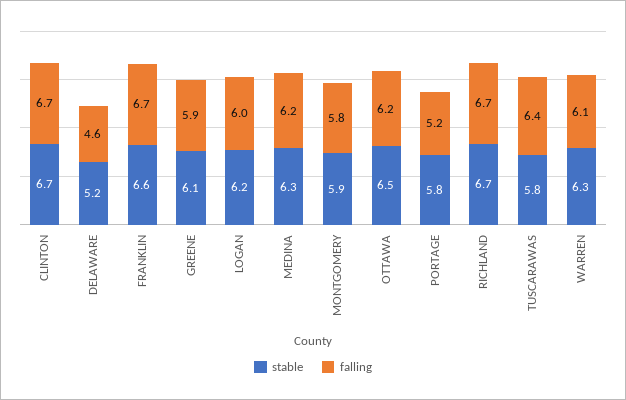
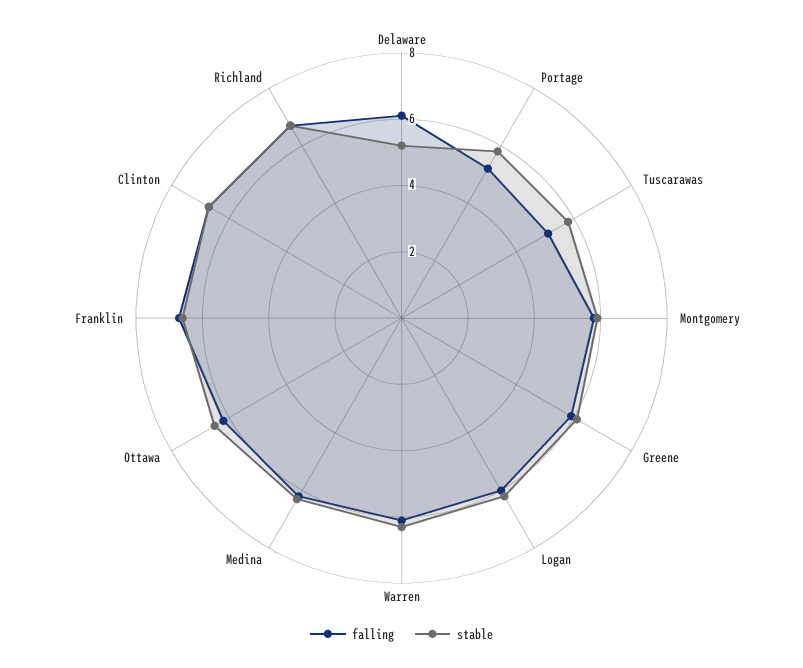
  {
    "stable": {
      "CLINTON": 6.7,
      "DELAWARE": 5.2,
      "FRANKLIN": 6.6,
      "GREENE": 6.1,
      "LOGAN": 6.2,
      "MEDINA": 6.3,
      "MONTGOMERY": 5.9,
      "OTTAWA": 6.5,
      "PORTAGE": 5.8,
      "RICHLAND": 6.7,
      "TUSCARAWAS": 5.8,
      "WARREN": 6.3
    },
    "falling": {
      "CLINTON": 6.7,
-     "DELAWARE": 4.6,
+     "DELAWARE": 6,
      "FRANKLIN": 6.7,
      "GREENE": 5.9,
      "LOGAN": 6,
      "MEDINA": 6.2,
      "MONTGOMERY": 5.8,
      "OTTAWA": 6.2,
      "PORTAGE": 5.2,
      "RICHLAND": 6.7,
-     "TUSCARAWAS": 6.4,
+     "TUSCARAWAS": 5,
      "WARREN": 6.1
    }
  }

